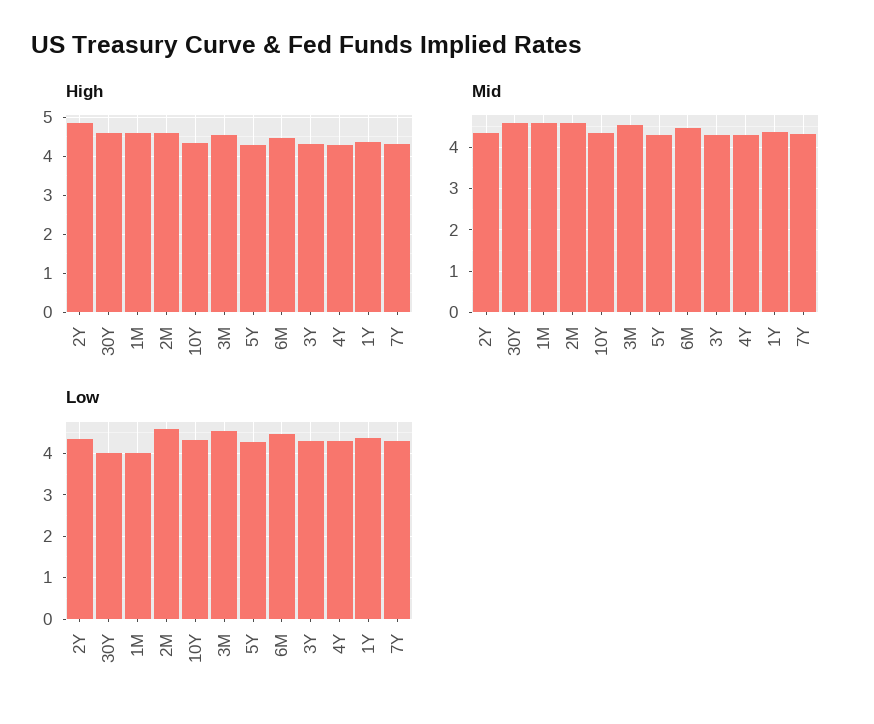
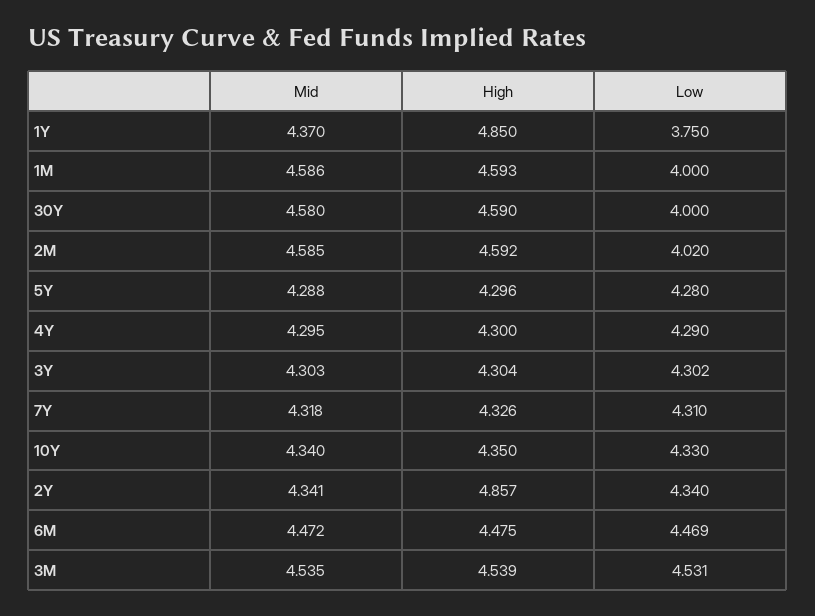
  {
    "High": {
      "2Y": 4.857,
      "30Y": 4.59,
      "1M": 4.593,
      "2M": 4.592,
      "10Y": 4.35,
      "3M": 4.539,
      "5Y": 4.296,
      "6M": 4.475,
      "3Y": 4.304,
      "4Y": 4.3,
-     "1Y": 4.4,
+     "1Y": 4.85,
      "7Y": 4.326
    },
    "Mid": {
      "2Y": 4.341,
      "30Y": 4.58,
      "1M": 4.586,
      "2M": 4.585,
      "10Y": 4.34,
      "3M": 4.535,
      "5Y": 4.288,
      "6M": 4.472,
      "3Y": 4.303,
      "4Y": 4.295,
      "1Y": 4.37,
      "7Y": 4.318
    },
    "Low": {
      "2Y": 4.34,
      "30Y": 4,
      "1M": 4,
-     "2M": 4.6,
+     "2M": 4.02,
      "10Y": 4.33,
      "3M": 4.531,
      "5Y": 4.28,
      "6M": 4.469,
      "3Y": 4.302,
      "4Y": 4.29,
-     "1Y": 4.4,
+     "1Y": 3.75,
      "7Y": 4.31
    }
  }

